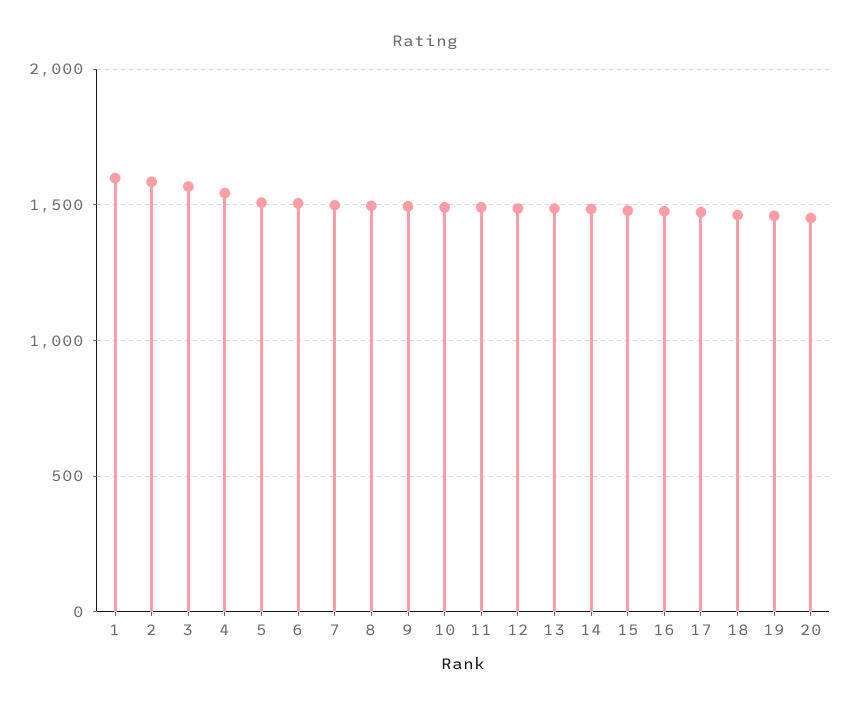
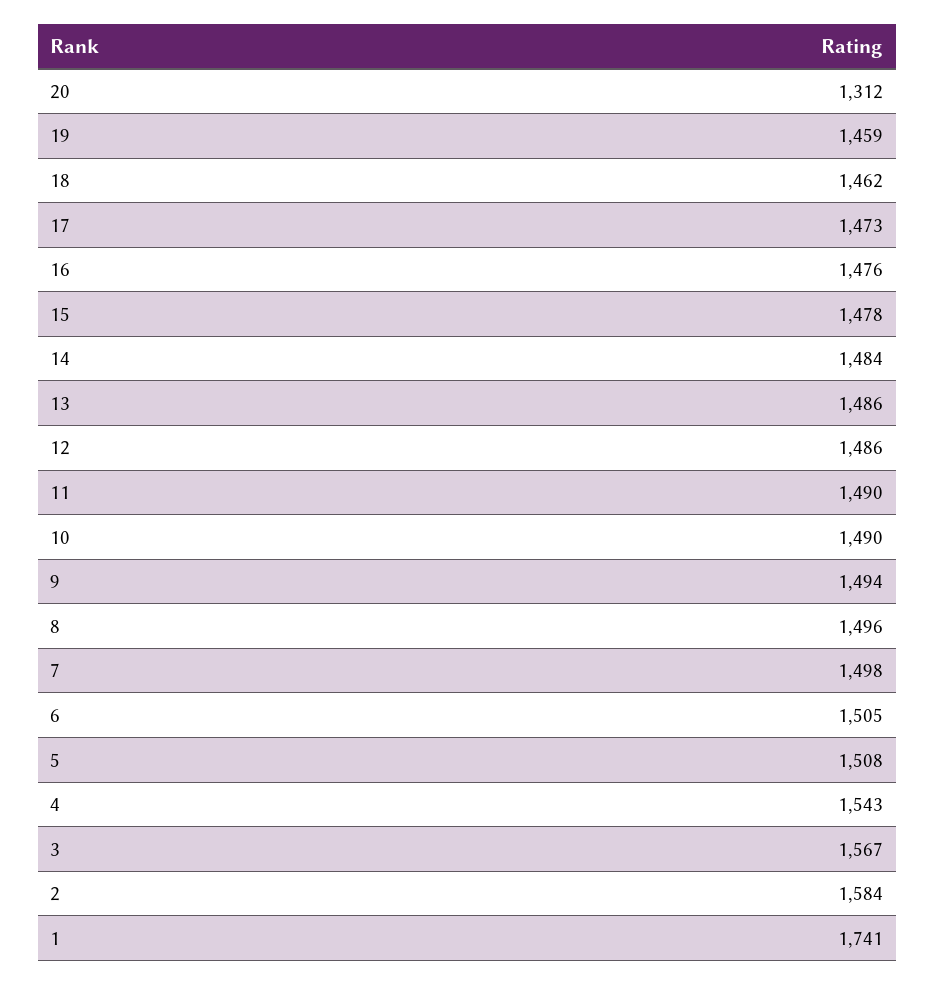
  {
-   "1": 1600,
+   "1": 1741,
    "2": 1584,
    "3": 1567,
    "4": 1543,
    "5": 1508,
    "6": 1505,
    "7": 1498,
    "8": 1496,
    "9": 1494,
    "10": 1490,
    "11": 1490,
    "12": 1486,
    "13": 1486,
    "14": 1484,
    "15": 1478,
    "16": 1476,
    "17": 1473,
    "18": 1462,
    "19": 1459,
-   "20": 1450
+   "20": 1312
  }

